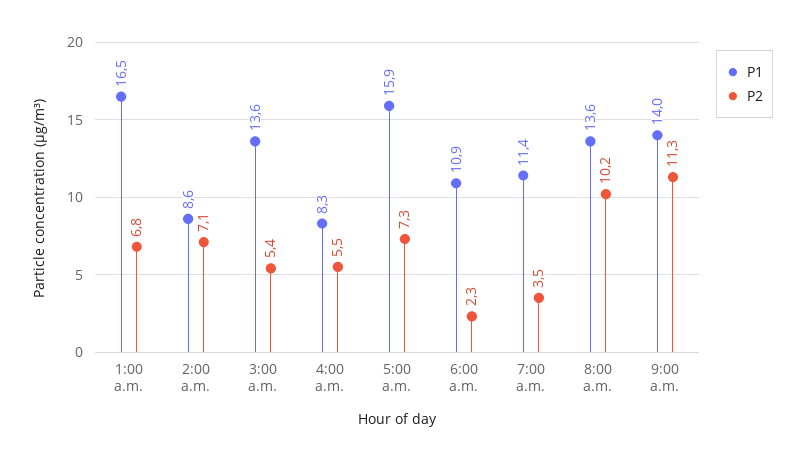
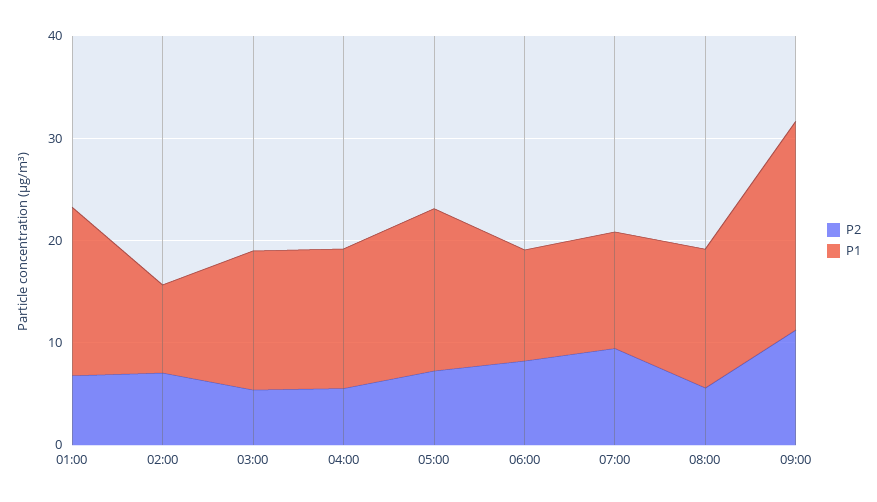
  {
    "P1": {
      "1:00 a.m.": 16.5,
      "2:00 a.m.": 8.6,
      "3:00 a.m.": 13.6,
-     "4:00 a.m.": 8.3,
+     "4:00 a.m.": 14,
      "5:00 a.m.": 15.9,
      "6:00 a.m.": 10.9,
      "7:00 a.m.": 11.4,
      "8:00 a.m.": 13.6,
-     "9:00 a.m.": 14
+     "9:00 a.m.": 20
    },
    "P2": {
      "1:00 a.m.": 6.8,
      "2:00 a.m.": 7.1,
      "3:00 a.m.": 5.4,
      "4:00 a.m.": 5.5,
      "5:00 a.m.": 7.3,
-     "6:00 a.m.": 2.3,
+     "6:00 a.m.": 8,
-     "7:00 a.m.": 3.5,
+     "7:00 a.m.": 10,
-     "8:00 a.m.": 10.2,
+     "8:00 a.m.": 6,
      "9:00 a.m.": 11.3
    }
  }

